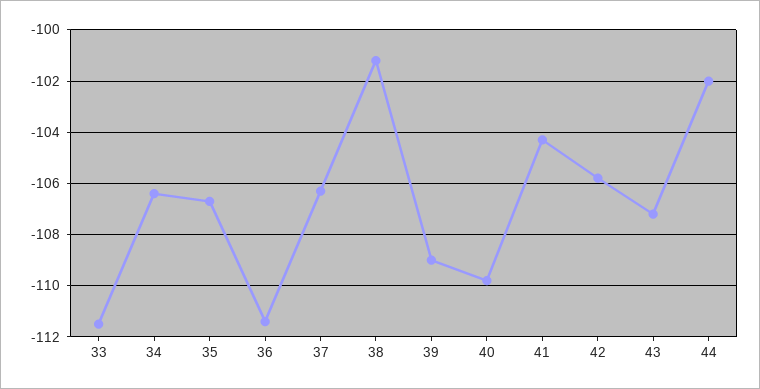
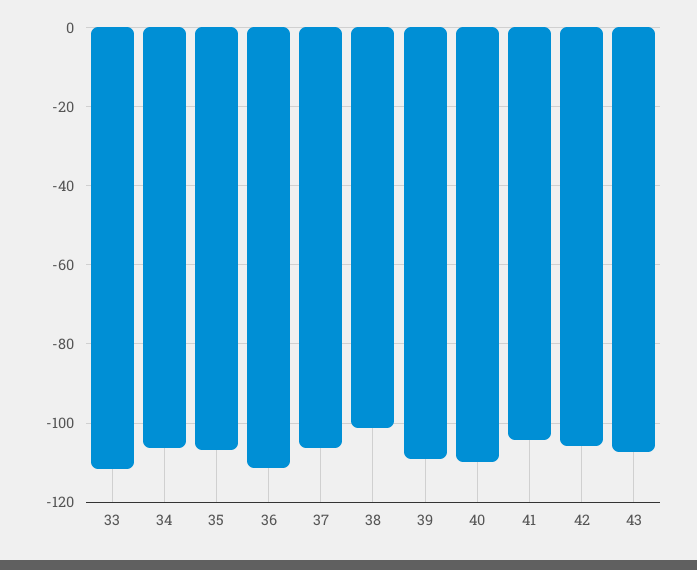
  {
    "33": -111.5,
    "34": -106.5,
    "35": -106.5,
    "36": -111.5,
    "37": -106.5,
    "38": -101,
    "39": -109,
    "40": -110,
    "41": -104.5,
    "42": -106,
-   "43": -107,
+   "43": -107
-   "44": -102
  }

